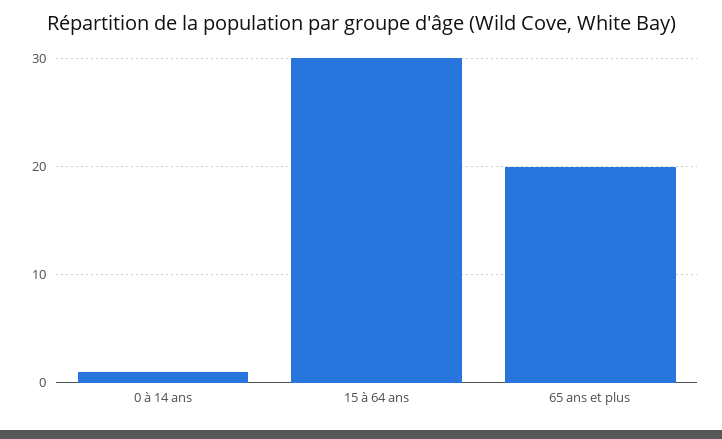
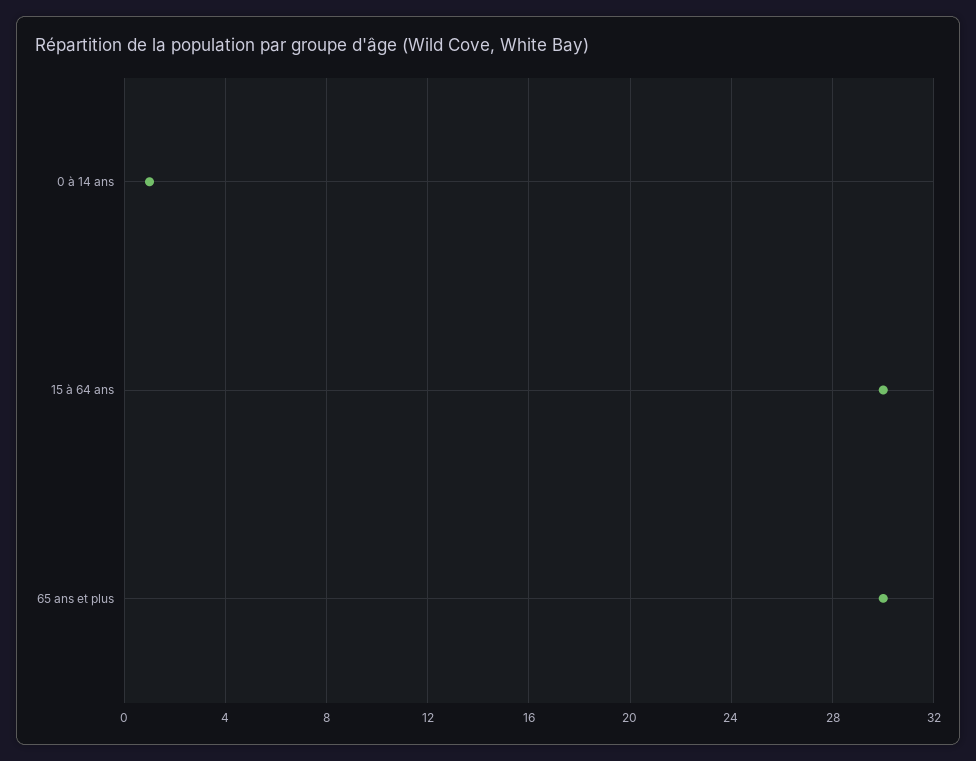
  {
    "0 à 14 ans": 1,
    "15 à 64 ans": 30,
-   "65 ans et plus": 20
+   "65 ans et plus": 30
  }

